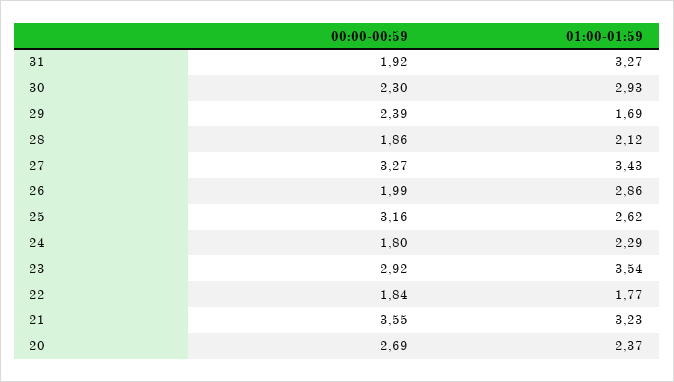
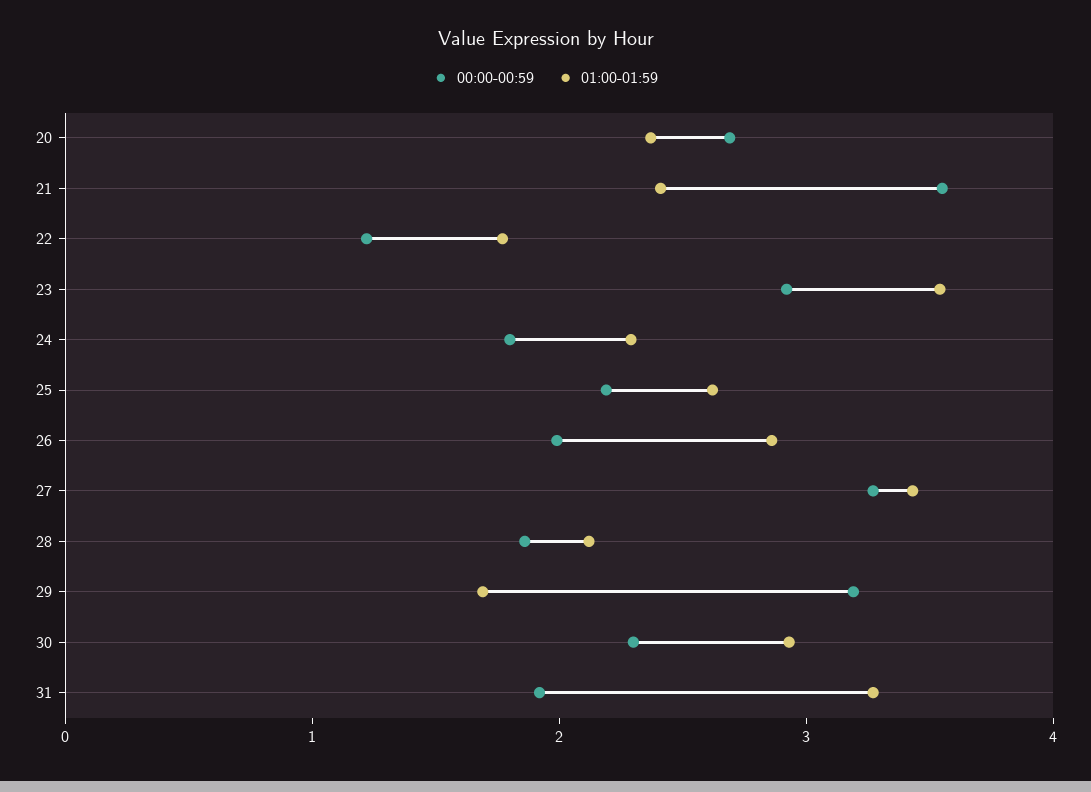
  {
    "00:00-00:59": {
      "31": 1.92,
      "30": 2.3,
-     "29": 2.39,
+     "29": 3.2,
      "28": 1.86,
      "27": 3.27,
      "26": 1.99,
-     "25": 3.16,
+     "25": 2.2,
      "24": 1.8,
      "23": 2.92,
-     "22": 1.84,
+     "22": 1.2,
      "21": 3.55,
      "20": 2.69
    },
    "01:00-01:59": {
      "31": 3.27,
      "30": 2.93,
      "29": 1.69,
      "28": 2.12,
      "27": 3.43,
      "26": 2.86,
      "25": 2.62,
      "24": 2.29,
      "23": 3.54,
      "22": 1.77,
-     "21": 3.23,
+     "21": 2.4,
      "20": 2.37
    }
  }

